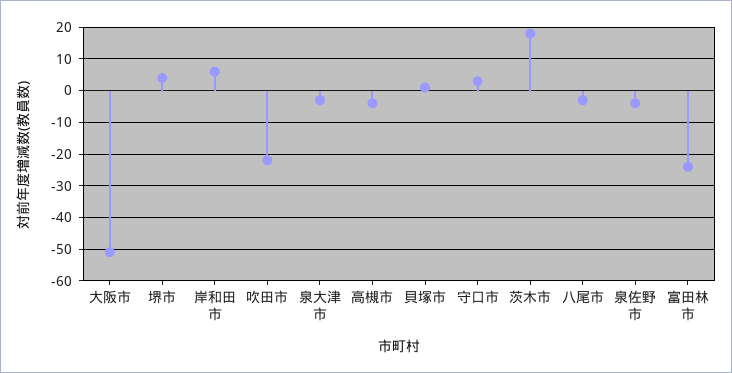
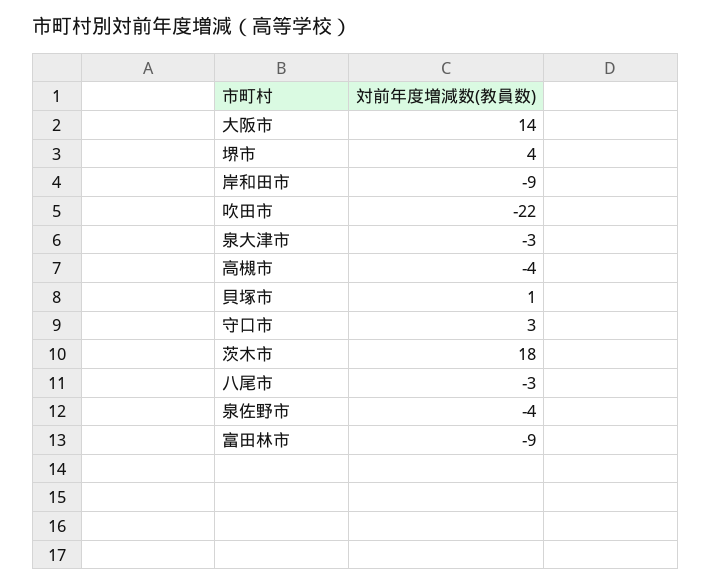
  {
-   "大阪市": -50,
+   "大阪市": 14,
    "堺市": 4,
-   "岸和田市": 5,
+   "岸和田市": -9,
    "吹田市": -22,
    "泉大津市": -3,
    "高槻市": -4,
    "貝塚市": 1,
    "守口市": 3,
    "茨木市": 18,
    "八尾市": -3,
    "泉佐野市": -4,
-   "富田林市": -25
+   "富田林市": -9
  }

